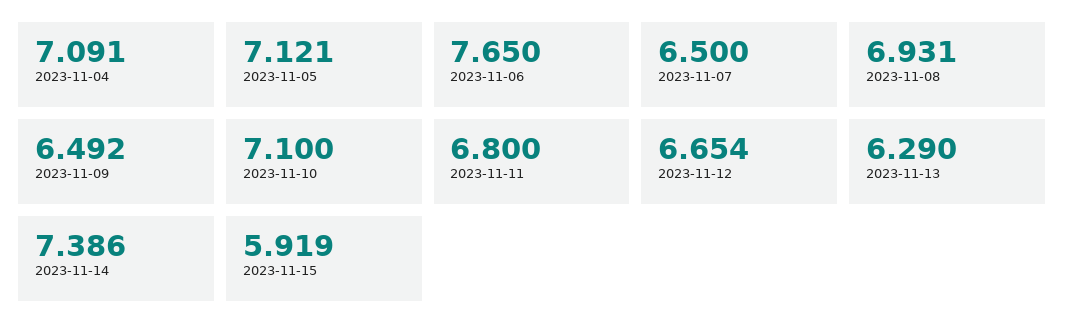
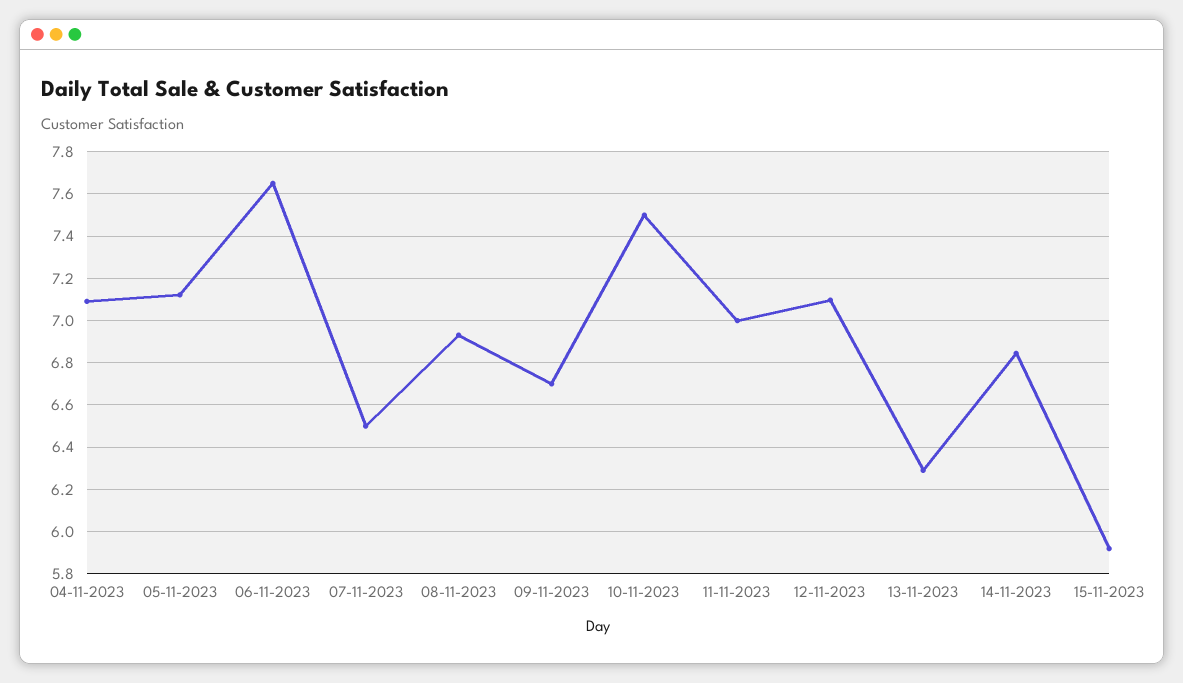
  {
    "2023-11-04": 7.091,
    "2023-11-05": 7.121,
    "2023-11-06": 7.65,
    "2023-11-07": 6.5,
    "2023-11-08": 6.931,
-   "2023-11-09": 6.492,
+   "2023-11-09": 6.7,
-   "2023-11-10": 7.1,
+   "2023-11-10": 7.5,
-   "2023-11-11": 6.8,
+   "2023-11-11": 7,
-   "2023-11-12": 6.654,
+   "2023-11-12": 7.1,
    "2023-11-13": 6.29,
-   "2023-11-14": 7.386,
+   "2023-11-14": 6.85,
    "2023-11-15": 5.919
  }

